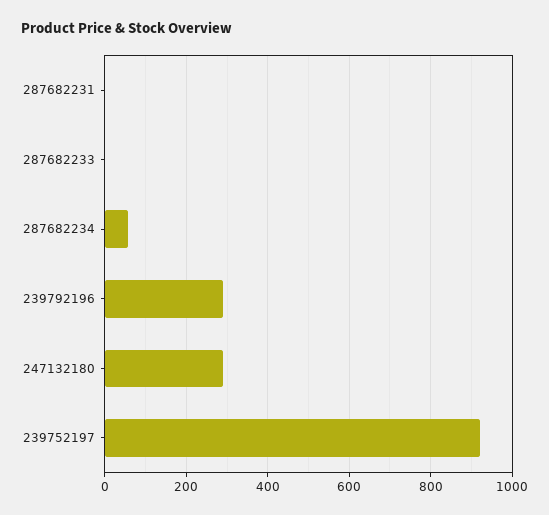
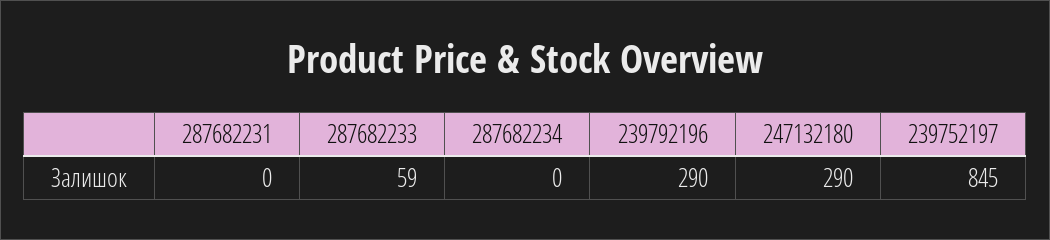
  {
    "287682231": 0,
-   "287682233": 0,
+   "287682233": 59,
-   "287682234": 60,
+   "287682234": 0,
    "239792196": 290,
    "247132180": 290,
-   "239752197": 920
+   "239752197": 845
  }

